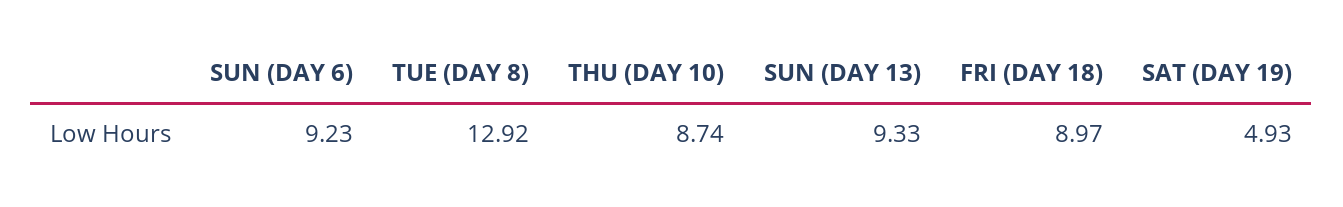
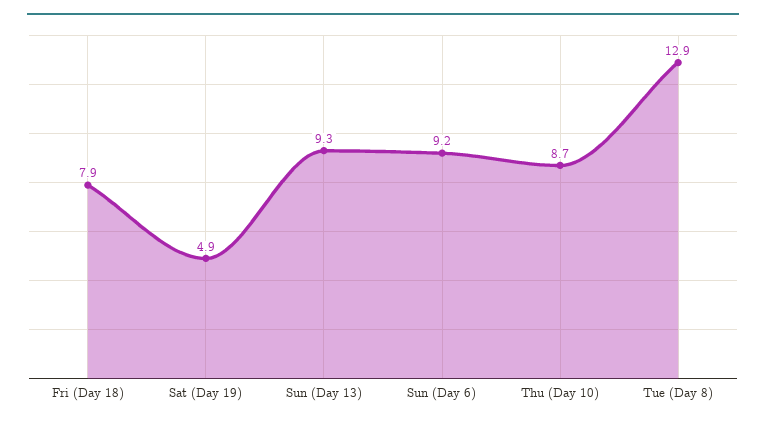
  {
    "SUN (DAY 6)": 9.23,
    "TUE (DAY 8)": 12.92,
    "THU (DAY 10)": 8.74,
    "SUN (DAY 13)": 9.33,
-   "FRI (DAY 18)": 8.97,
+   "FRI (DAY 18)": 7.9,
    "SAT (DAY 19)": 4.93
  }

